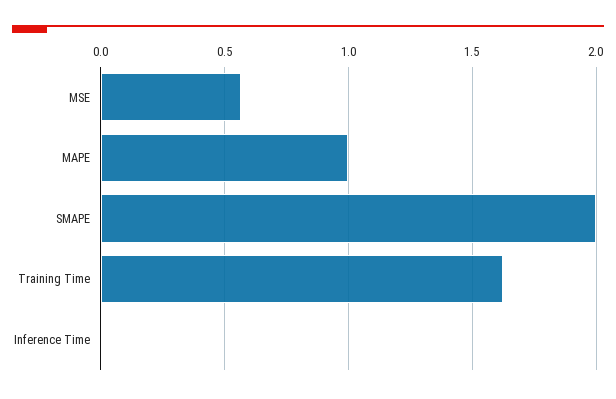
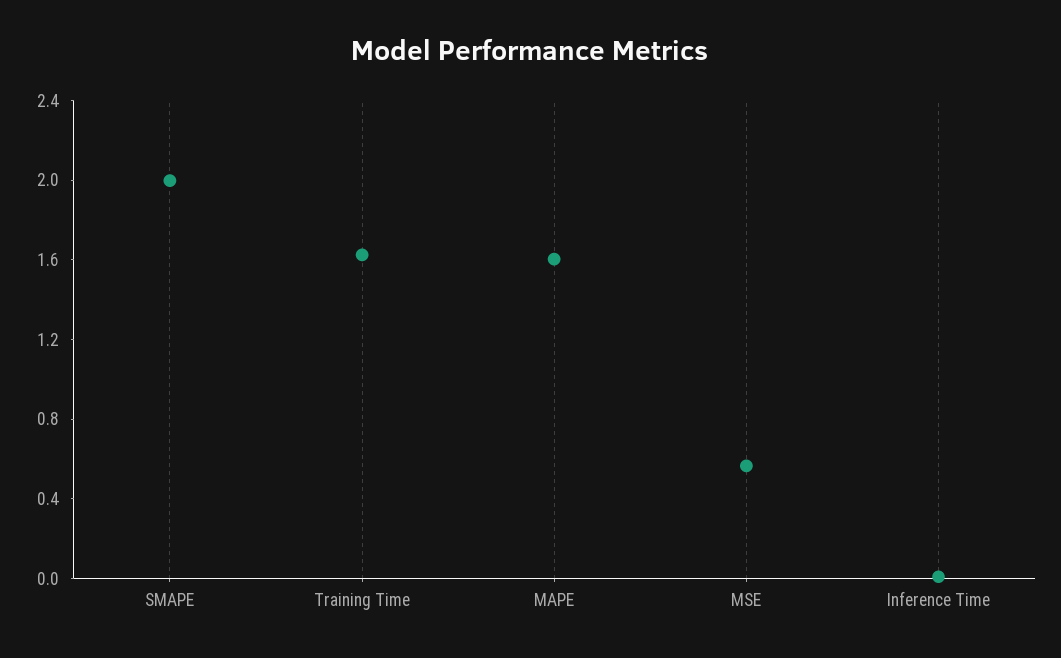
  {
    "MSE": 0.55,
-   "MAPE": 1,
+   "MAPE": 1.6,
    "SMAPE": 2,
    "Training Time": 1.6,
    "Inference Time": 0
  }

